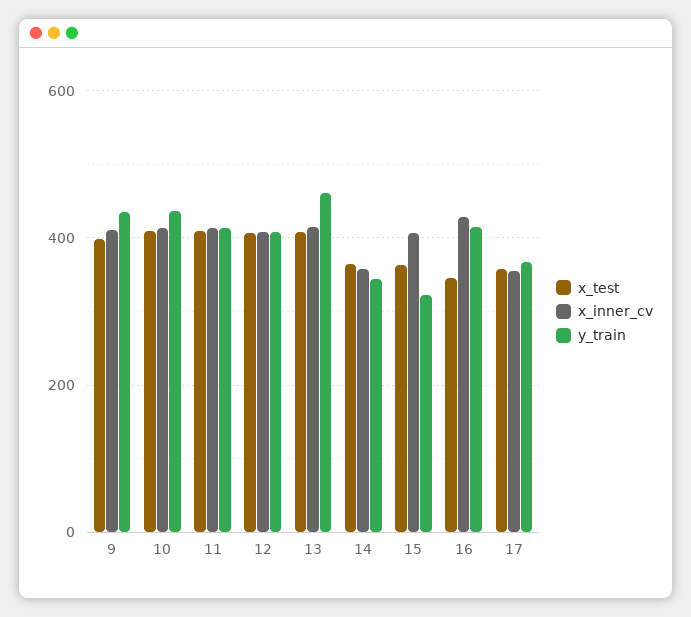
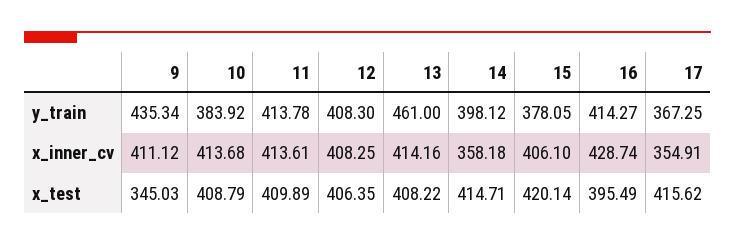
  {
    "x_test": {
-     "9": 400,
+     "9": 345.03,
      "10": 408.79,
      "11": 409.89,
      "12": 406.35,
      "13": 408.22,
-     "14": 360,
+     "14": 414.71,
-     "15": 360,
+     "15": 420.14,
-     "16": 340,
+     "16": 395.49,
-     "17": 360
+     "17": 415.62
    },
    "x_inner_cv": {
      "9": 411.12,
      "10": 413.68,
      "11": 413.61,
      "12": 408.25,
      "13": 414.16,
      "14": 358.18,
      "15": 406.1,
      "16": 428.74,
      "17": 354.91
    },
    "y_train": {
      "9": 435.34,
-     "10": 440,
+     "10": 383.92,
      "11": 413.78,
      "12": 408.3,
      "13": 461,
-     "14": 340,
+     "14": 398.12,
-     "15": 320,
+     "15": 378.05,
      "16": 414.27,
      "17": 367.25
    }
  }

